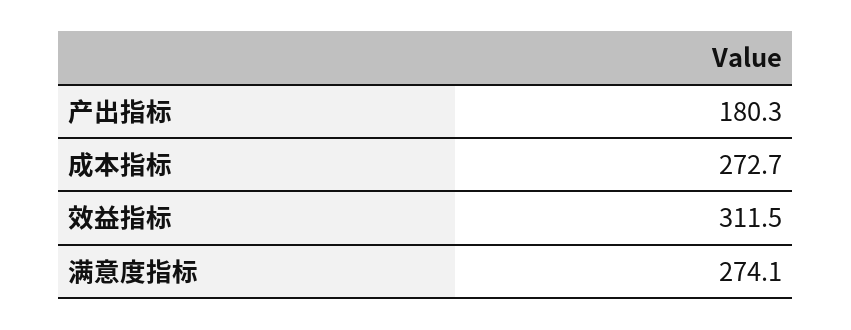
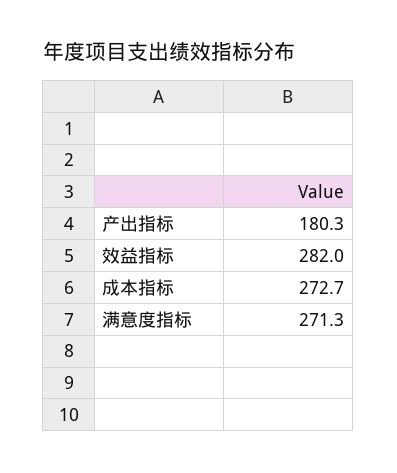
  {
    "产出指标": 180.3,
    "成本指标": 272.7,
-   "效益指标": 311.5,
+   "效益指标": 282,
-   "满意度指标": 274.1
+   "满意度指标": 271.3
  }

